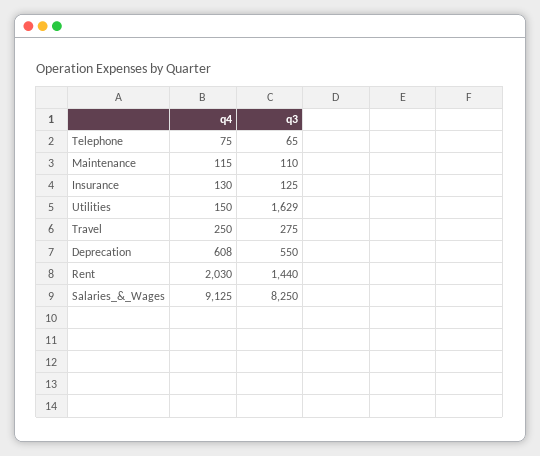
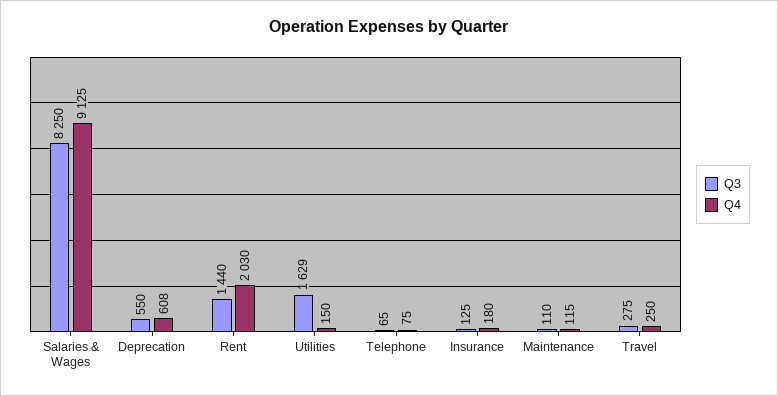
  {
    "q4": {
      "Telephone": 75,
      "Maintenance": 115,
-     "Insurance": 130,
+     "Insurance": 180,
      "Utilities": 150,
      "Travel": 250,
      "Deprecation": 608,
      "Rent": 2030,
      "Salaries_&_Wages": 9125
    },
    "q3": {
      "Telephone": 65,
      "Maintenance": 110,
      "Insurance": 125,
      "Utilities": 1629,
      "Travel": 275,
      "Deprecation": 550,
      "Rent": 1440,
      "Salaries_&_Wages": 8250
    }
  }

